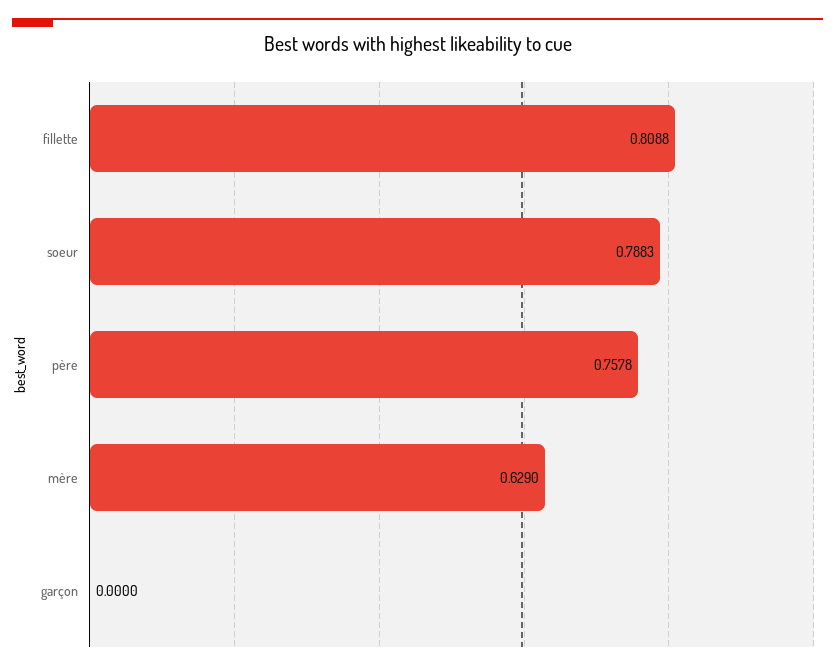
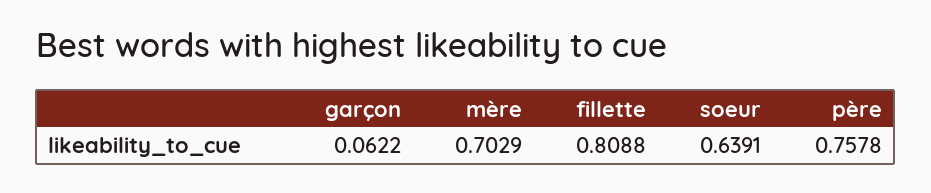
  {
    "fillette": 0.8088,
-   "soeur": 0.7883,
+   "soeur": 0.6391,
    "père": 0.7578,
-   "mère": 0.629,
+   "mère": 0.7029,
-   "garçon": 0
+   "garçon": 0.0622
  }

